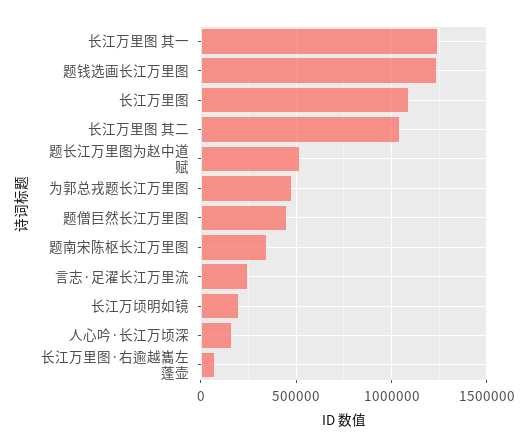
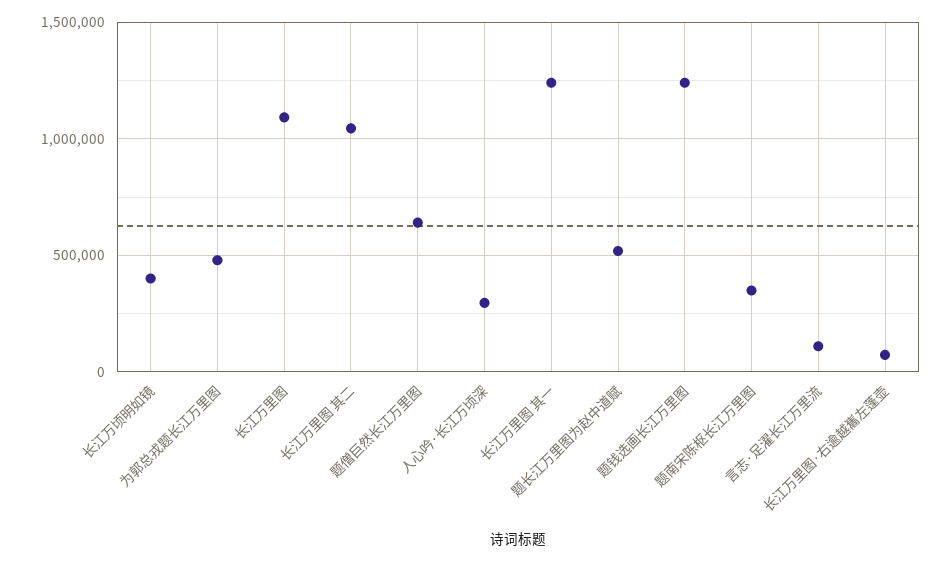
  {
    "长江万里图 其一": 1250000,
    "题钱选画长江万里图": 1250000,
    "长江万里图": 1100000,
    "长江万里图 其二": 1050000,
    "题长江万里图为赵中道赋": 500000,
    "为郭总戎题长江万里图": 500000,
-   "题僧巨然长江万里图": 450000,
+   "题僧巨然长江万里图": 650000,
    "题南宋陈枢长江万里图": 350000,
-   "言志·足濯长江万里流": 250000,
+   "言志·足濯长江万里流": 100000,
-   "长江万顷明如镜": 200000,
+   "长江万顷明如镜": 400000,
-   "人心吟·长江万顷深": 150000,
+   "人心吟·长江万顷深": 300000,
    "长江万里图·右逾越巂左蓬壶": 50000
  }

